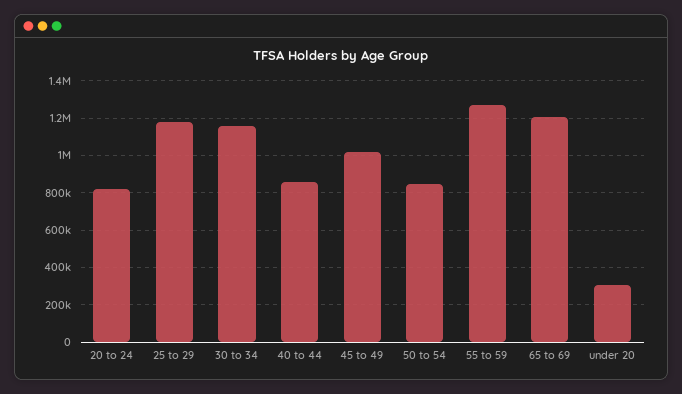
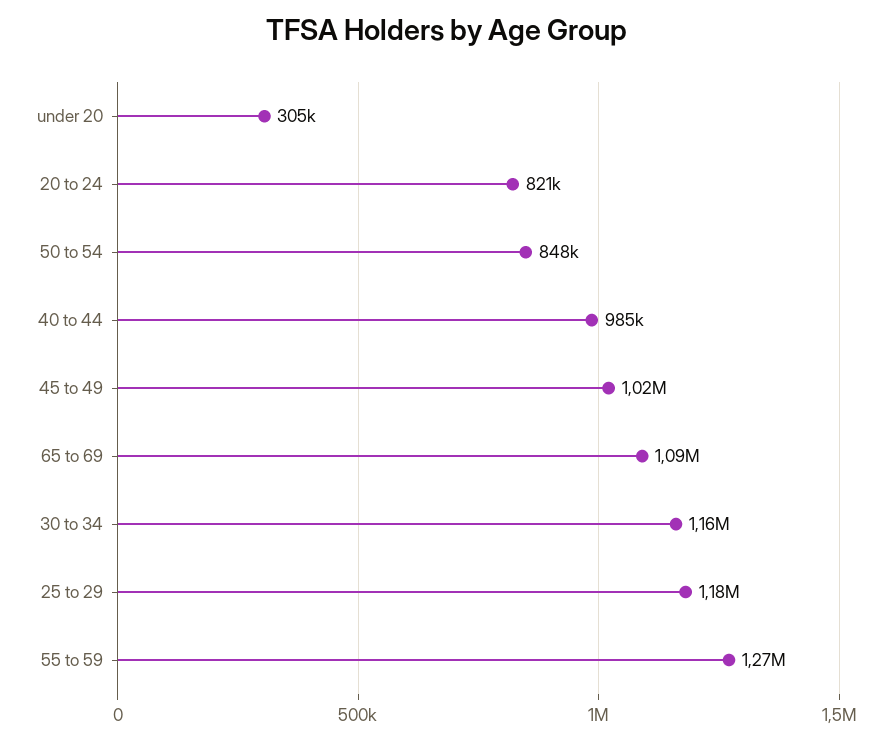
  {
    "20 to 24": 821000,
    "25 to 29": 1180000,
    "30 to 34": 1160000,
-   "40 to 44": 850000,
+   "40 to 44": 985000,
    "45 to 49": 1020000,
    "50 to 54": 848000,
    "55 to 59": 1270000,
-   "65 to 69": 1200000,
+   "65 to 69": 1090000,
    "under 20": 305000
  }

